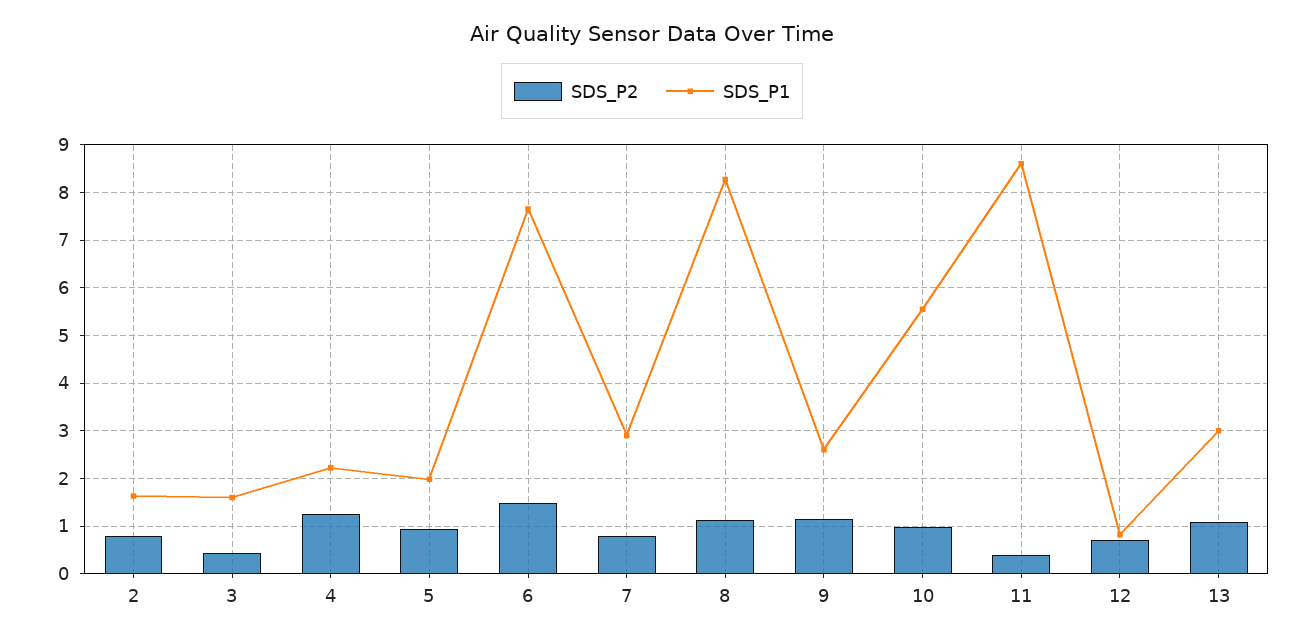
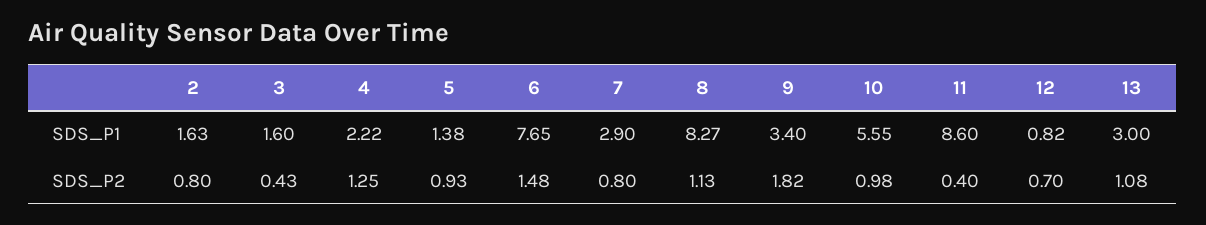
  {
    "SDS_P2": {
      "2": 0.8,
      "3": 0.43,
      "4": 1.25,
      "5": 0.93,
      "6": 1.48,
      "7": 0.8,
      "8": 1.13,
-     "9": 1.2,
+     "9": 1.82,
      "10": 0.98,
      "11": 0.4,
      "12": 0.7,
      "13": 1.08
    },
    "SDS_P1": {
      "2": 1.63,
      "3": 1.6,
      "4": 2.22,
-     "5": 2,
+     "5": 1.38,
      "6": 7.65,
      "7": 2.9,
      "8": 8.27,
-     "9": 2.6,
+     "9": 3.4,
      "10": 5.55,
      "11": 8.6,
      "12": 0.82,
      "13": 3
    }
  }

